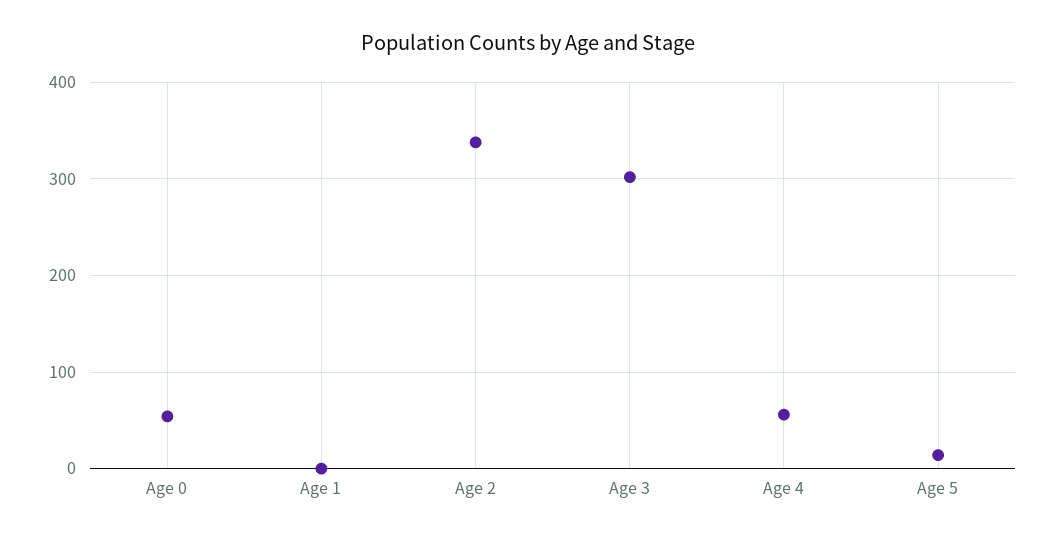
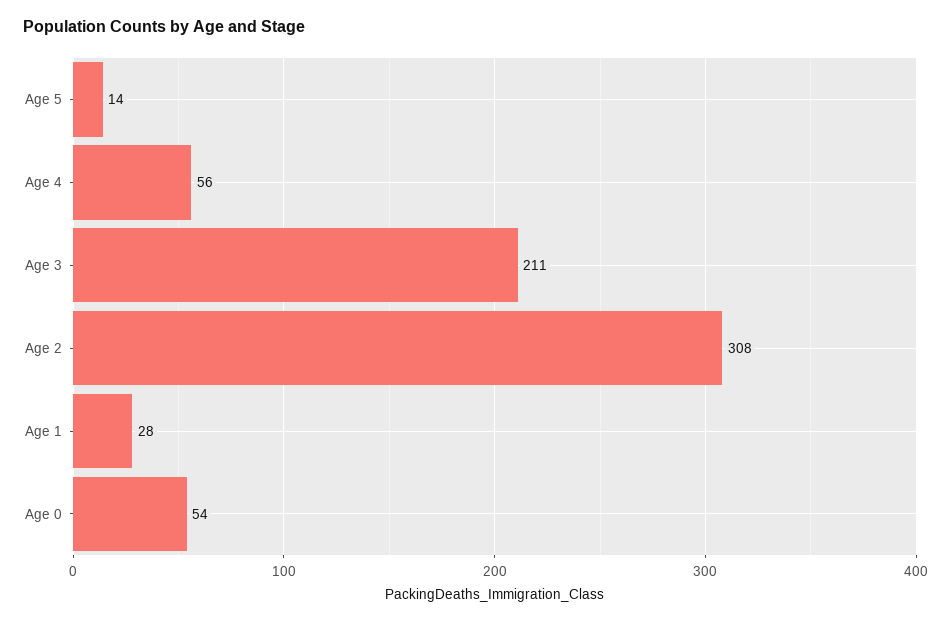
  {
    "Age 0": 54,
-   "Age 1": 0,
+   "Age 1": 28,
-   "Age 2": 340,
+   "Age 2": 308,
-   "Age 3": 300,
+   "Age 3": 211,
    "Age 4": 56,
    "Age 5": 14
  }

